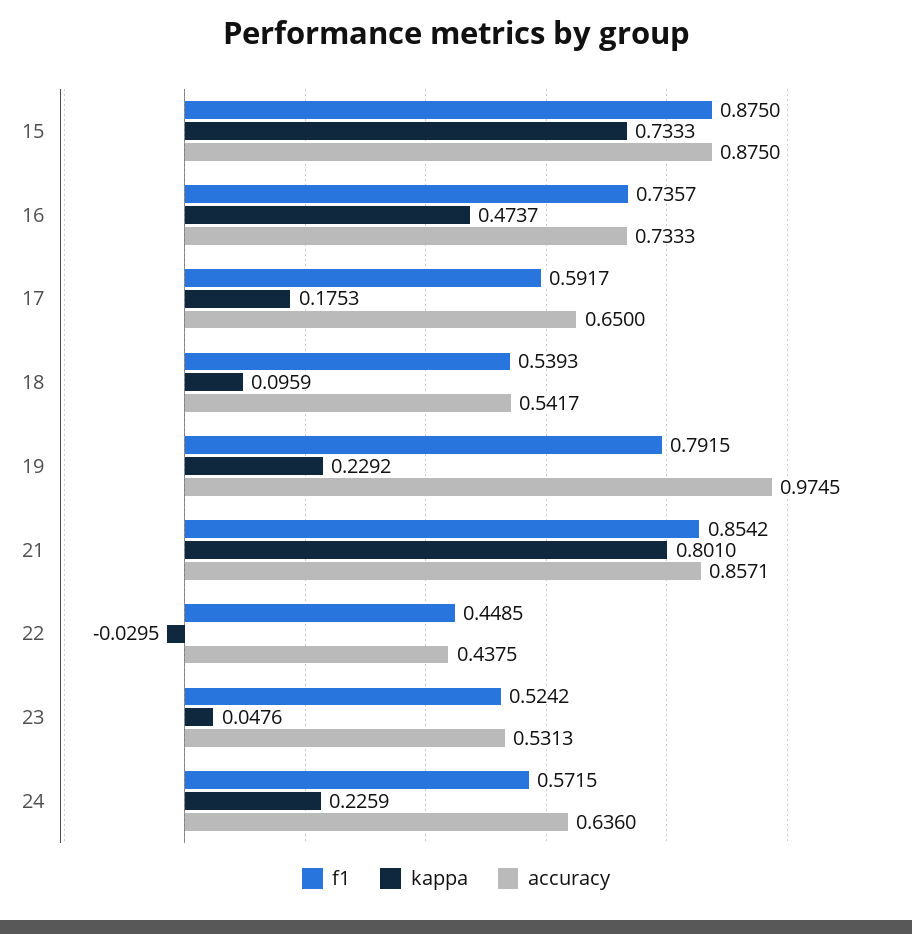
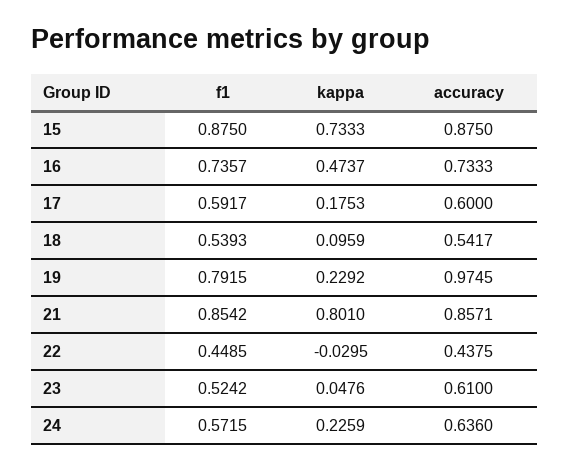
  {
    "f1": {
      "15": 0.875,
      "16": 0.7357,
      "17": 0.5917,
      "18": 0.5393,
      "19": 0.7915,
      "21": 0.8542,
      "22": 0.4485,
      "23": 0.5242,
      "24": 0.5715
    },
    "kappa": {
      "15": 0.7333,
      "16": 0.4737,
      "17": 0.1753,
      "18": 0.0959,
      "19": 0.2292,
      "21": 0.801,
      "22": -0.0295,
      "23": 0.0476,
      "24": 0.2259
    },
    "accuracy": {
      "15": 0.875,
      "16": 0.7333,
-     "17": 0.65,
+     "17": 0.6,
      "18": 0.5417,
      "19": 0.9745,
      "21": 0.8571,
      "22": 0.4375,
-     "23": 0.5313,
+     "23": 0.61,
      "24": 0.636
    }
  }

